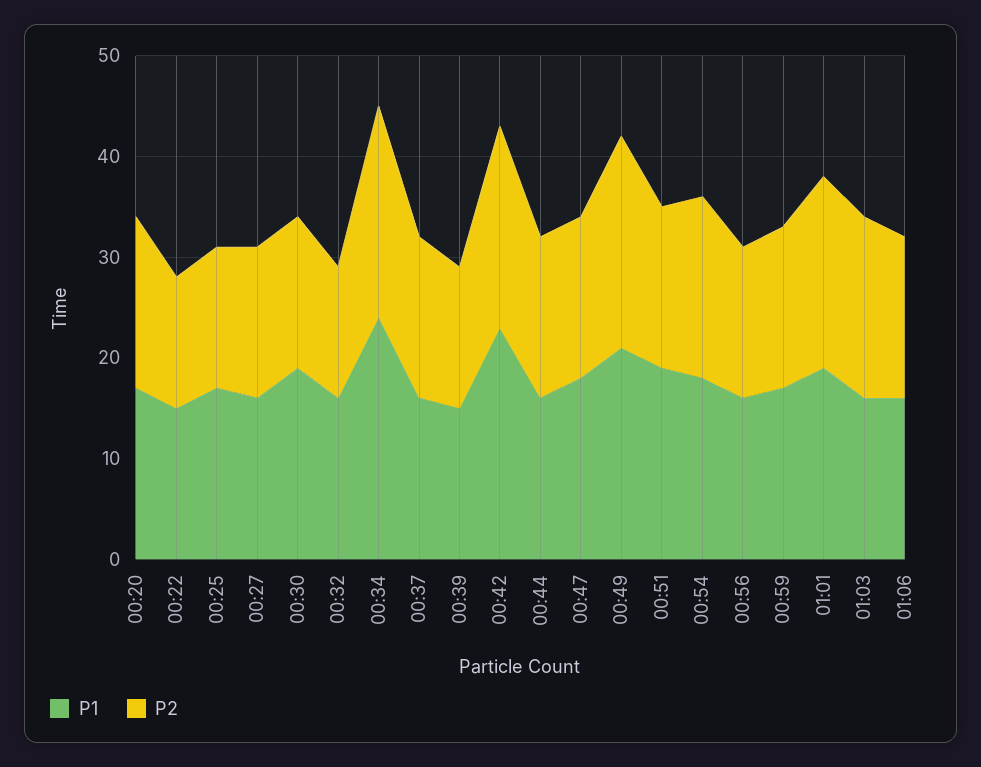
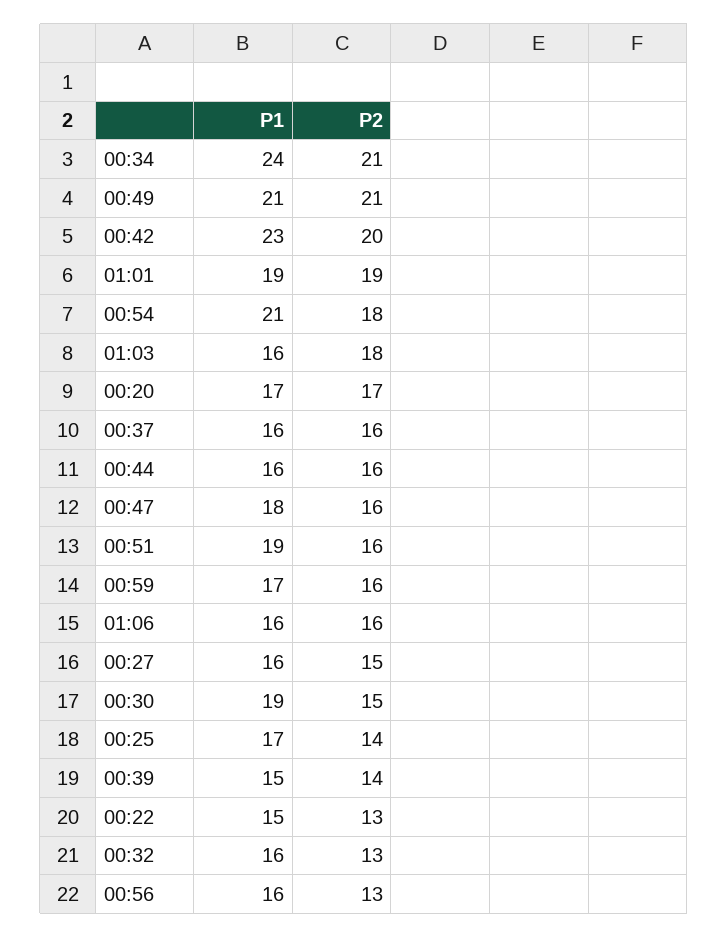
  {
    "P1": {
      "00:20": 17,
      "00:22": 15,
      "00:25": 17,
      "00:27": 16,
      "00:30": 19,
      "00:32": 16,
      "00:34": 24,
      "00:37": 16,
      "00:39": 15,
      "00:42": 23,
      "00:44": 16,
      "00:47": 18,
      "00:49": 21,
      "00:51": 19,
-     "00:54": 18,
+     "00:54": 21,
      "00:56": 16,
      "00:59": 17,
      "01:01": 19,
      "01:03": 16,
      "01:06": 16
    },
    "P2": {
      "00:20": 17,
      "00:22": 13,
      "00:25": 14,
      "00:27": 15,
      "00:30": 15,
      "00:32": 13,
      "00:34": 21,
      "00:37": 16,
      "00:39": 14,
      "00:42": 20,
      "00:44": 16,
      "00:47": 16,
      "00:49": 21,
      "00:51": 16,
      "00:54": 18,
-     "00:56": 15,
+     "00:56": 13,
      "00:59": 16,
      "01:01": 19,
      "01:03": 18,
      "01:06": 16
    }
  }

